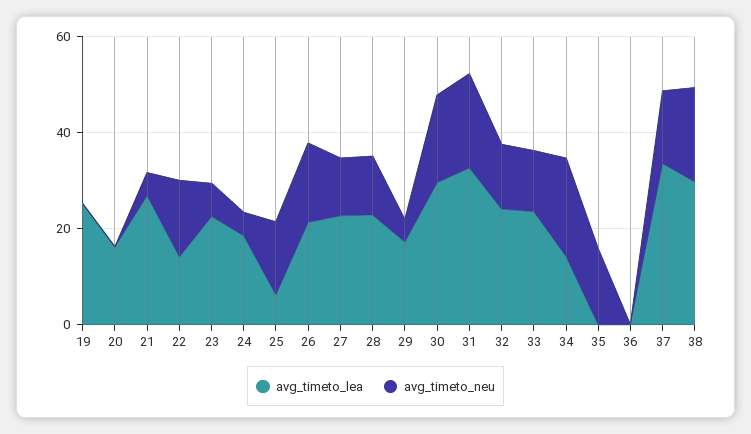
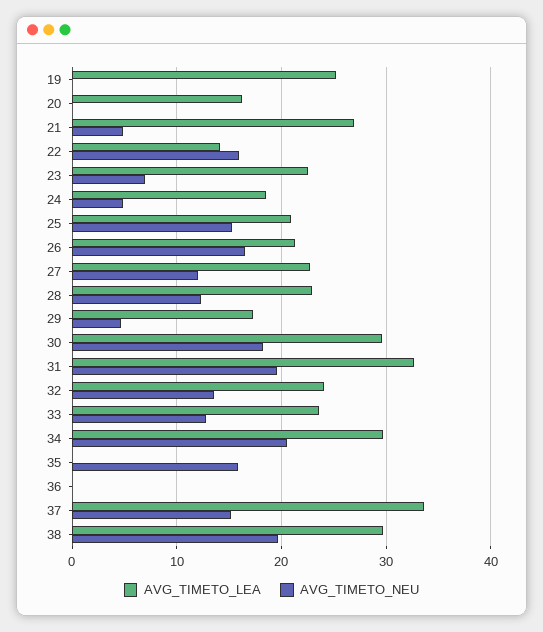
  {
    "avg_timeto_lea": {
      "19": 25,
      "20": 16,
      "21": 27,
      "22": 14,
      "23": 23,
      "24": 19,
-     "25": 5,
+     "25": 21,
      "26": 21,
      "27": 23,
      "28": 23,
      "29": 17,
      "30": 30,
      "31": 33,
      "32": 24,
      "33": 24,
-     "34": 15,
+     "34": 30,
      "35": 0,
      "36": 0,
      "37": 34,
      "38": 30
    },
    "avg_timeto_neu": {
      "19": 0,
      "20": 0,
      "21": 5,
      "22": 16,
      "23": 7,
      "24": 5,
      "25": 15,
      "26": 17,
      "27": 12,
      "28": 12,
      "29": 5,
      "30": 18,
      "31": 20,
      "32": 14,
      "33": 13,
      "34": 21,
      "35": 16,
      "36": 0,
      "37": 15,
      "38": 20
    }
  }

